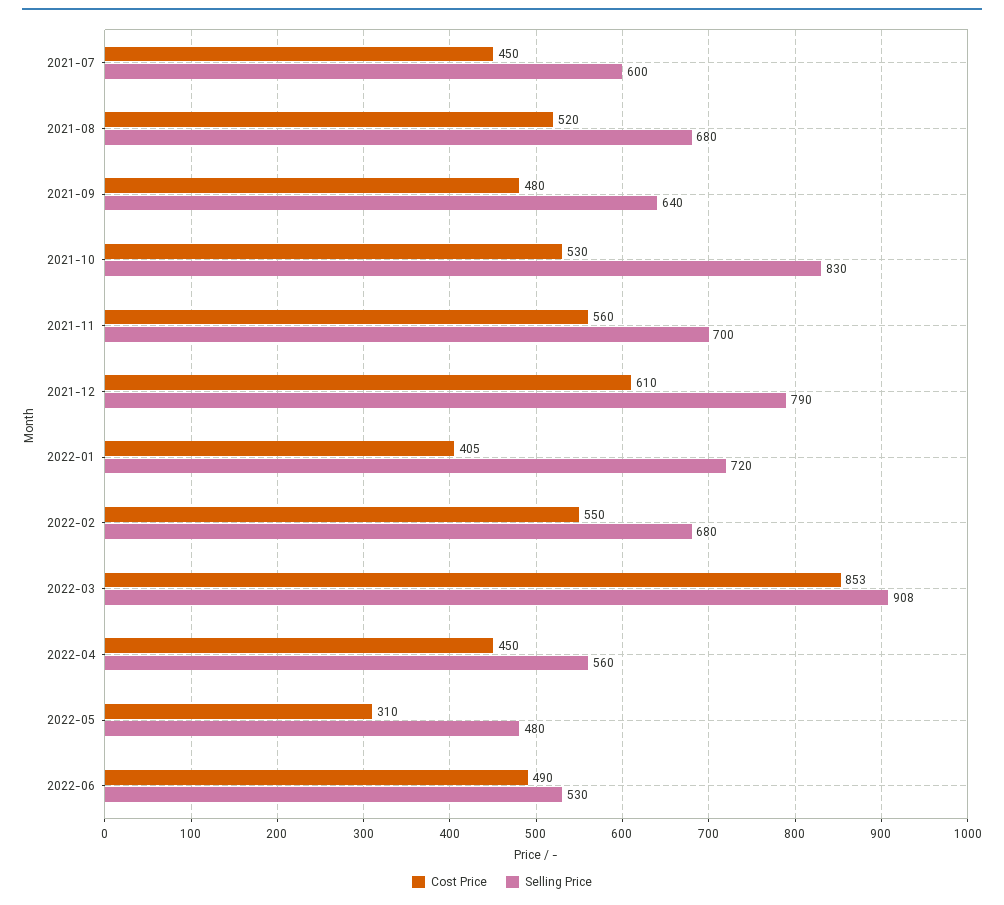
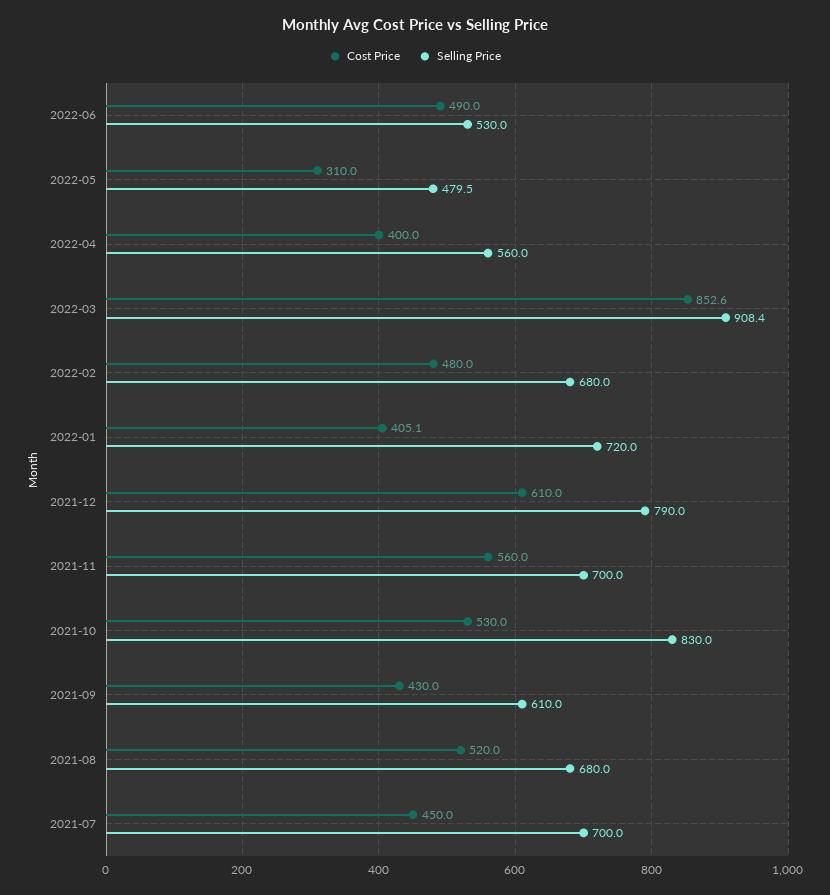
  {
    "Cost Price": {
      "2021-07": 450,
      "2021-08": 520,
-     "2021-09": 480,
+     "2021-09": 430,
      "2021-10": 530,
      "2021-11": 560,
      "2021-12": 610,
      "2022-01": 405.1,
-     "2022-02": 550,
+     "2022-02": 480,
      "2022-03": 852.6,
-     "2022-04": 450,
+     "2022-04": 400,
      "2022-05": 310,
      "2022-06": 490
    },
    "Selling Price": {
-     "2021-07": 600,
+     "2021-07": 700,
      "2021-08": 680,
-     "2021-09": 640,
+     "2021-09": 610,
      "2021-10": 830,
      "2021-11": 700,
      "2021-12": 790,
      "2022-01": 720,
      "2022-02": 680,
      "2022-03": 908.4,
      "2022-04": 560,
      "2022-05": 479.5,
      "2022-06": 530
    }
  }

